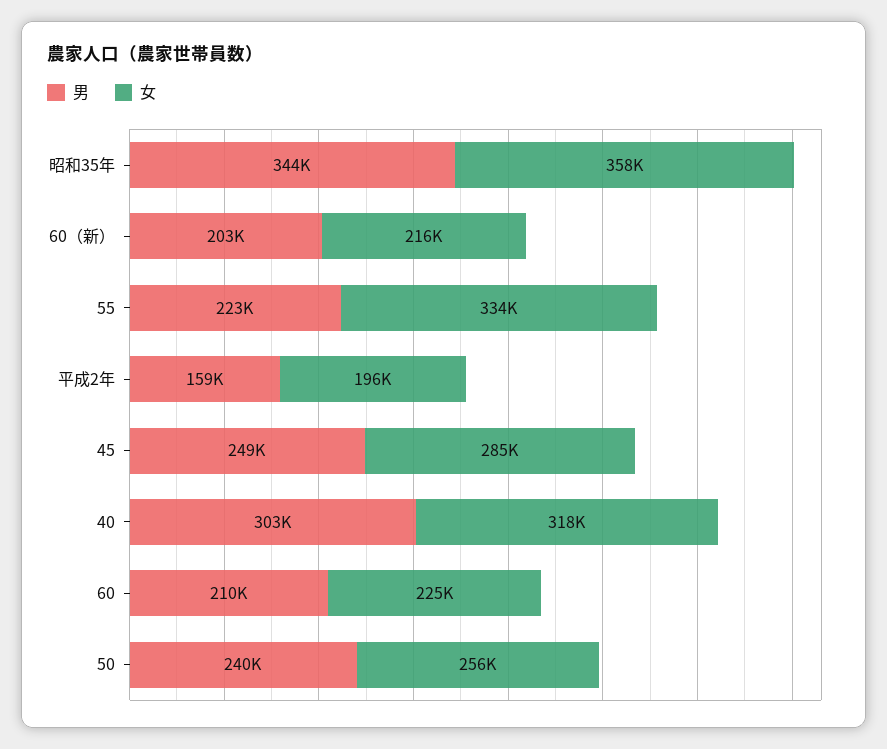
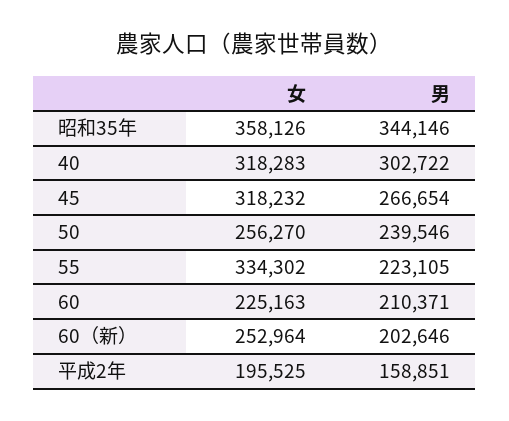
  {
    "男": {
      "昭和35年": 344146,
      "60（新）": 202646,
      "55": 223105,
      "平成2年": 158851,
-     "45": 249000,
+     "45": 266654,
      "40": 302722,
      "60": 210371,
      "50": 239546
    },
    "女": {
      "昭和35年": 358126,
-     "60（新）": 216000,
+     "60（新）": 252964,
      "55": 334302,
      "平成2年": 195525,
-     "45": 285000,
+     "45": 318232,
      "40": 318283,
      "60": 225163,
      "50": 256270
    }
  }

